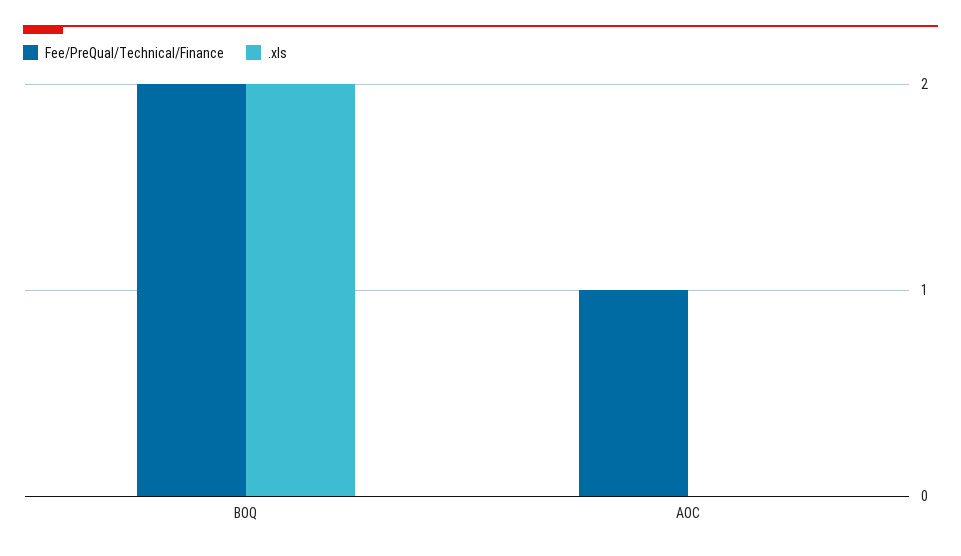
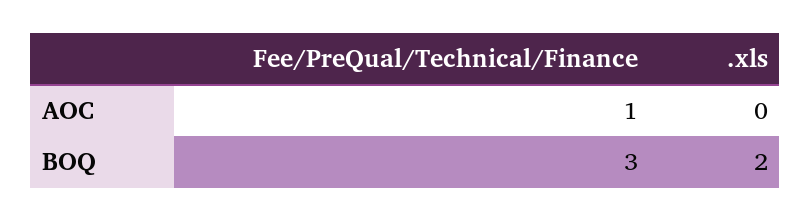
  {
    "Fee/PreQual/Technical/Finance": {
-     "BOQ": 2,
+     "BOQ": 3,
      "AOC": 1
    },
    ".xls": {
      "BOQ": 2,
      "AOC": 0
    }
  }

